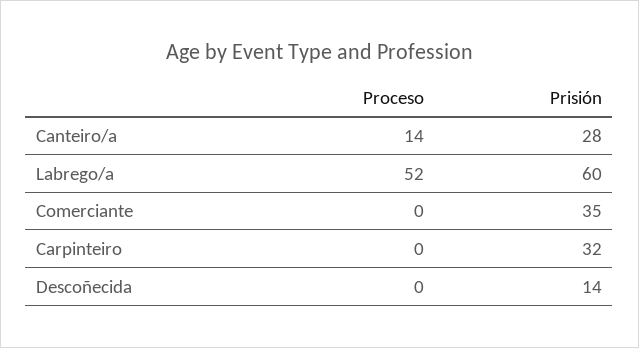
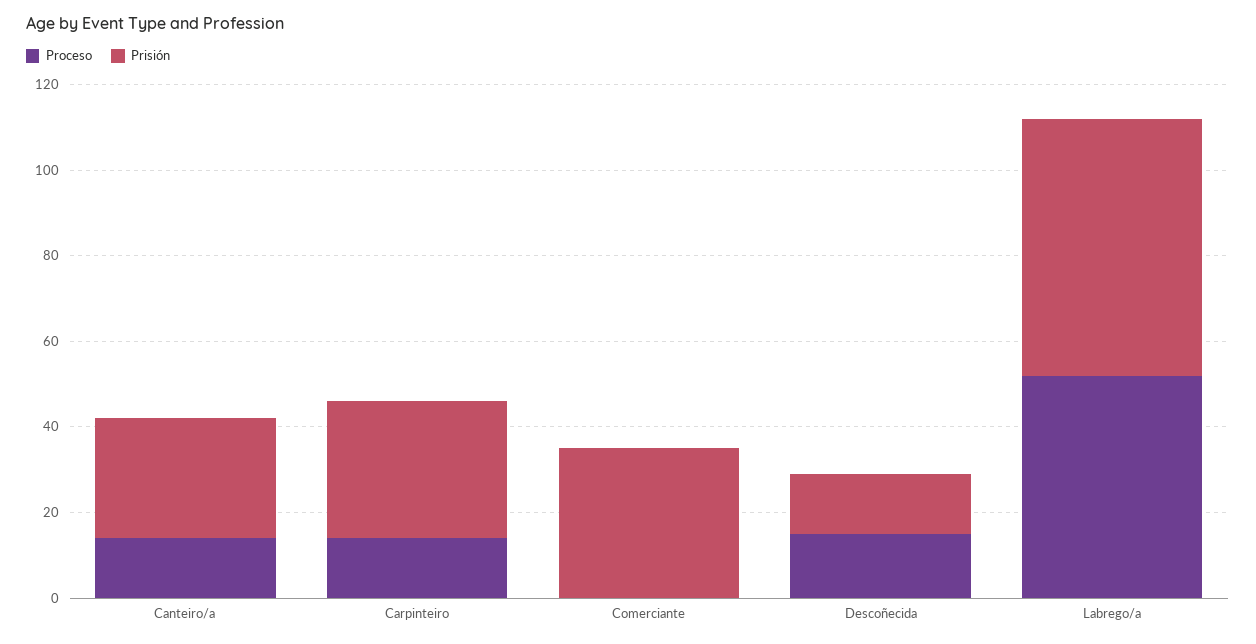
  {
    "Proceso": {
      "Canteiro/a": 14,
      "Labrego/a": 52,
      "Comerciante": 0,
-     "Carpinteiro": 0,
+     "Carpinteiro": 15,
-     "Descoñecida": 0
+     "Descoñecida": 15
    },
    "Prisión": {
      "Canteiro/a": 28,
      "Labrego/a": 60,
      "Comerciante": 35,
      "Carpinteiro": 32,
      "Descoñecida": 14
    }
  }

